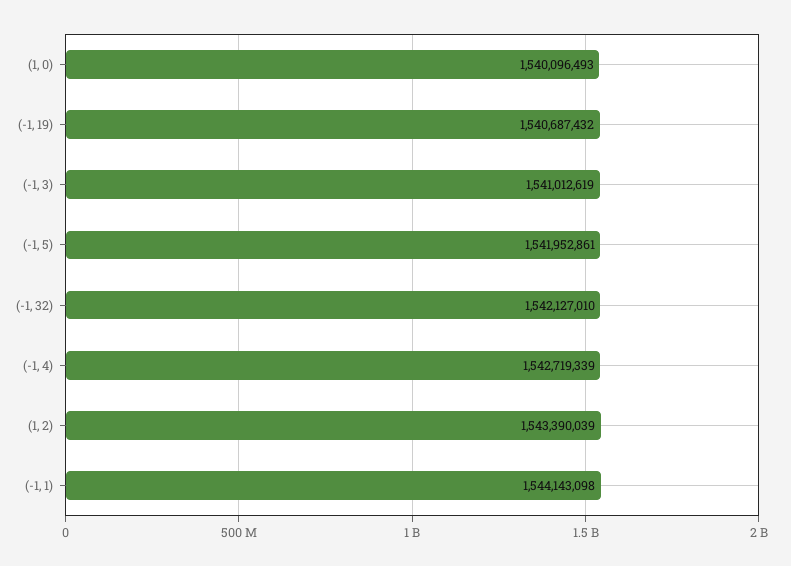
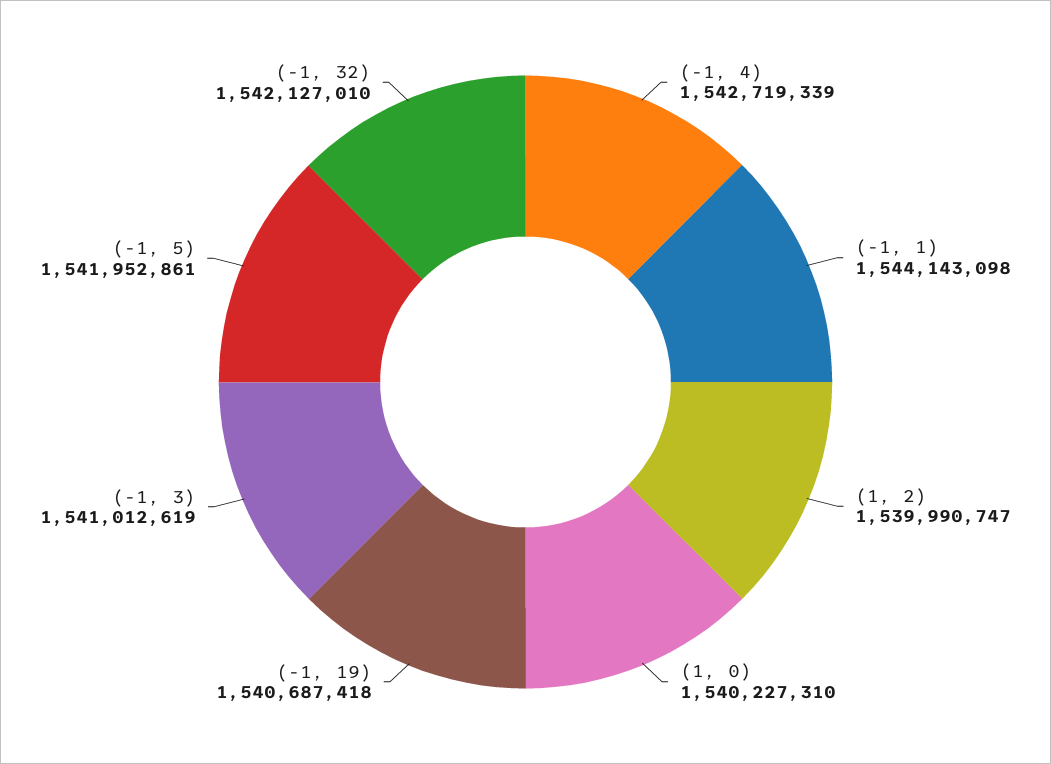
  {
-   "(1, 0)": 1540096493,
+   "(1, 0)": 1540227310,
-   "(-1, 19)": 1540687432,
+   "(-1, 19)": 1540687418,
    "(-1, 3)": 1541012619,
    "(-1, 5)": 1541952861,
    "(-1, 32)": 1542127010,
    "(-1, 4)": 1542719339,
-   "(1, 2)": 1543390039,
+   "(1, 2)": 1539990747,
    "(-1, 1)": 1544143098
  }

